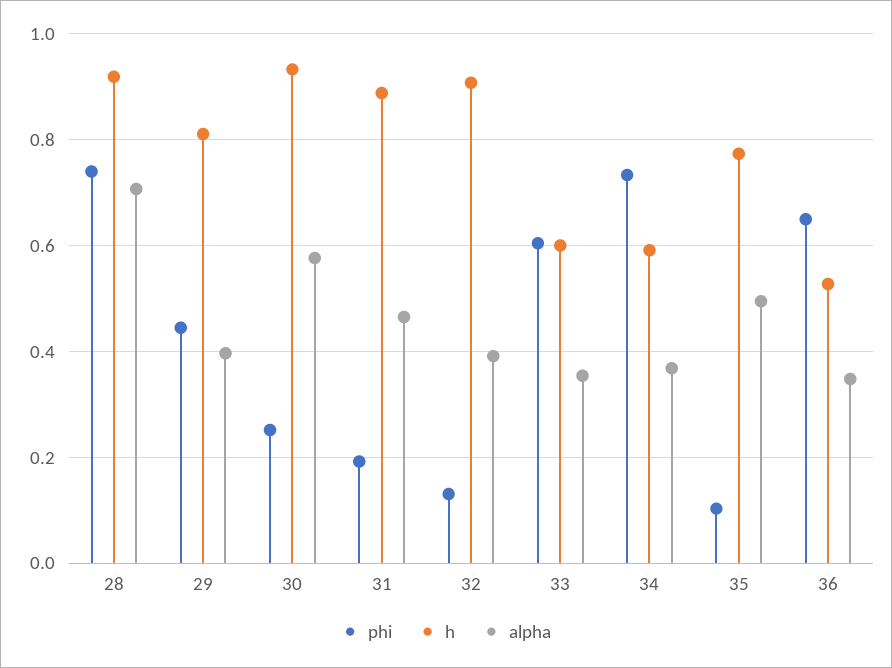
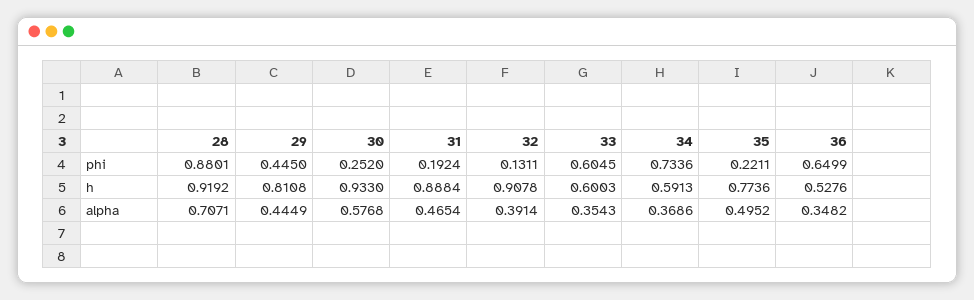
  {
    "phi": {
-     "28": 0.74,
+     "28": 0.8801,
      "29": 0.445,
      "30": 0.252,
      "31": 0.1924,
      "32": 0.1311,
      "33": 0.6045,
      "34": 0.7336,
-     "35": 0.1,
+     "35": 0.2211,
      "36": 0.6499
    },
    "h": {
      "28": 0.9192,
      "29": 0.8108,
      "30": 0.933,
      "31": 0.8884,
      "32": 0.9078,
      "33": 0.6003,
      "34": 0.5913,
      "35": 0.7736,
      "36": 0.5276
    },
    "alpha": {
      "28": 0.7071,
-     "29": 0.4,
+     "29": 0.4449,
      "30": 0.5768,
      "31": 0.4654,
      "32": 0.3914,
      "33": 0.3543,
      "34": 0.3686,
      "35": 0.4952,
      "36": 0.3482
    }
  }

